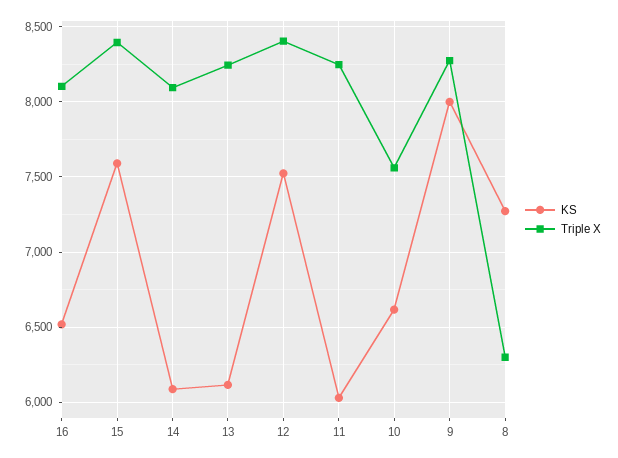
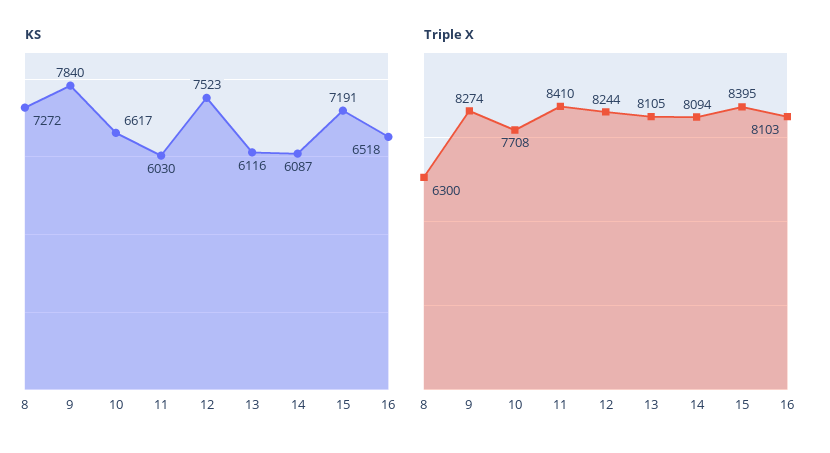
  {
    "KS": {
      "16": 6518,
-     "15": 7600,
+     "15": 7191,
      "14": 6087,
      "13": 6116,
      "12": 7523,
      "11": 6030,
      "10": 6617,
-     "9": 8000,
+     "9": 7840,
      "8": 7272
    },
    "Triple X": {
      "16": 8103,
      "15": 8395,
      "14": 8094,
-     "13": 8250,
+     "13": 8105,
-     "12": 8400,
+     "12": 8244,
-     "11": 8250,
+     "11": 8410,
-     "10": 7550,
+     "10": 7708,
      "9": 8274,
      "8": 6300
    }
  }

